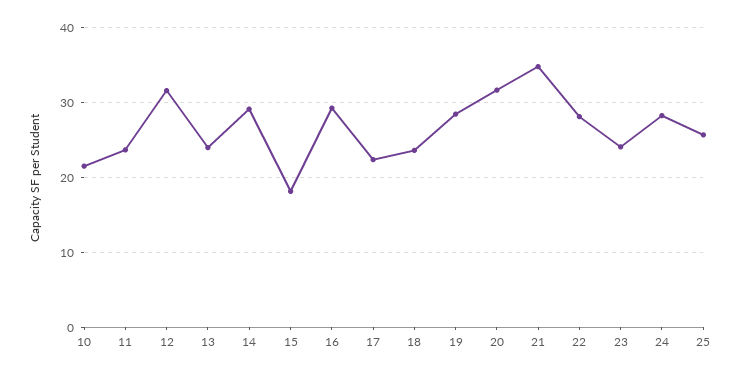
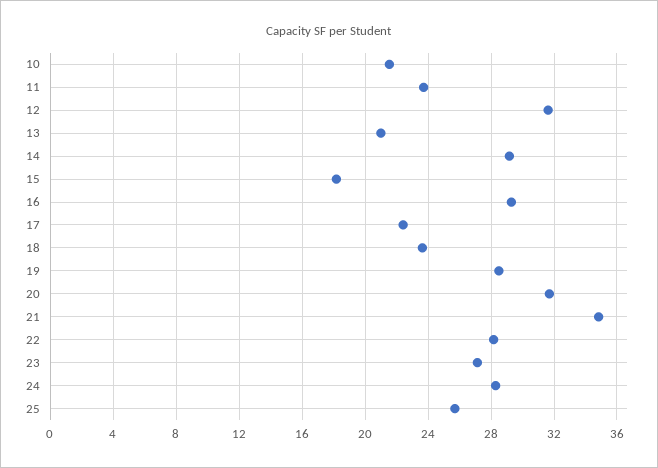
  {
    "10": 21.5,
    "11": 23.5,
    "12": 31.5,
-   "13": 24,
+   "13": 21,
    "14": 29,
    "15": 18,
    "16": 29.5,
    "17": 22.5,
    "18": 23.5,
    "19": 28.5,
    "20": 31.5,
    "21": 35,
    "22": 28,
-   "23": 24,
+   "23": 27,
    "24": 28.5,
    "25": 25.5
  }

